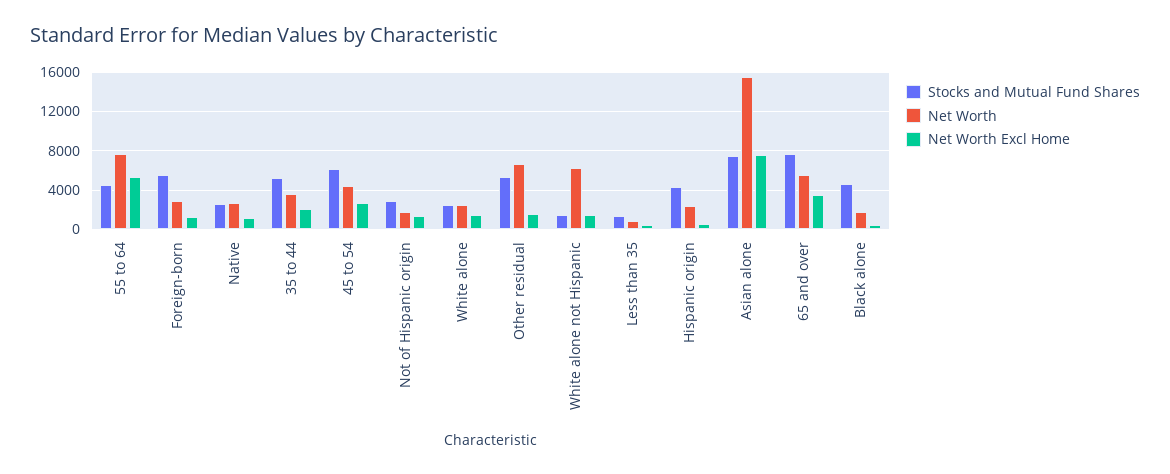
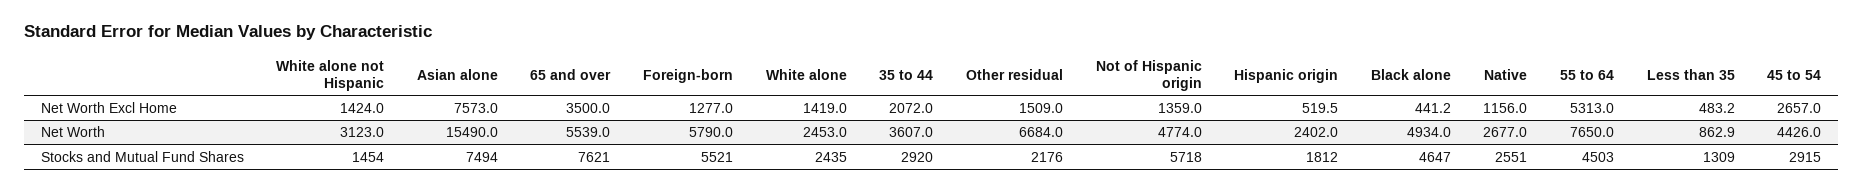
  {
    "Stocks and Mutual Fund Shares": {
      "55 to 64": 4503,
      "Foreign-born": 5521,
      "Native": 2551,
-     "35 to 44": 5000,
+     "35 to 44": 2920,
-     "45 to 54": 6000,
+     "45 to 54": 2915,
-     "Not of Hispanic origin": 3000,
+     "Not of Hispanic origin": 5718,
      "White alone": 2435,
-     "Other residual": 5000,
+     "Other residual": 2176,
      "White alone not Hispanic": 1454,
      "Less than 35": 1309,
-     "Hispanic origin": 4000,
+     "Hispanic origin": 1812,
      "Asian alone": 7494,
      "65 and over": 7621,
      "Black alone": 4647
    },
    "Net Worth": {
      "55 to 64": 7650,
-     "Foreign-born": 3000,
+     "Foreign-born": 5790,
      "Native": 2677,
      "35 to 44": 3607,
      "45 to 54": 4426,
-     "Not of Hispanic origin": 2000,
+     "Not of Hispanic origin": 4774,
      "White alone": 2453,
      "Other residual": 6684,
-     "White alone not Hispanic": 6000,
+     "White alone not Hispanic": 3123,
      "Less than 35": 862.9,
      "Hispanic origin": 2402,
      "Asian alone": 15490,
      "65 and over": 5539,
-     "Black alone": 2000
+     "Black alone": 4934
    },
    "Net Worth Excl Home": {
      "55 to 64": 5313,
      "Foreign-born": 1277,
      "Native": 1156,
      "35 to 44": 2072,
      "45 to 54": 2657,
      "Not of Hispanic origin": 1359,
      "White alone": 1419,
      "Other residual": 1509,
      "White alone not Hispanic": 1424,
      "Less than 35": 483.2,
      "Hispanic origin": 519.5,
      "Asian alone": 7573,
      "65 and over": 3500,
      "Black alone": 441.2
    }
  }

